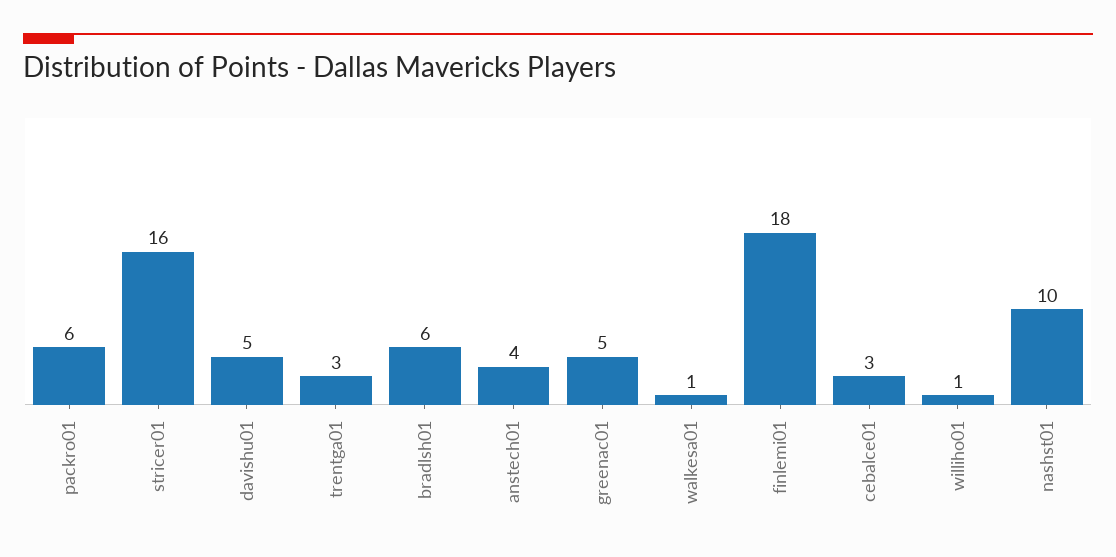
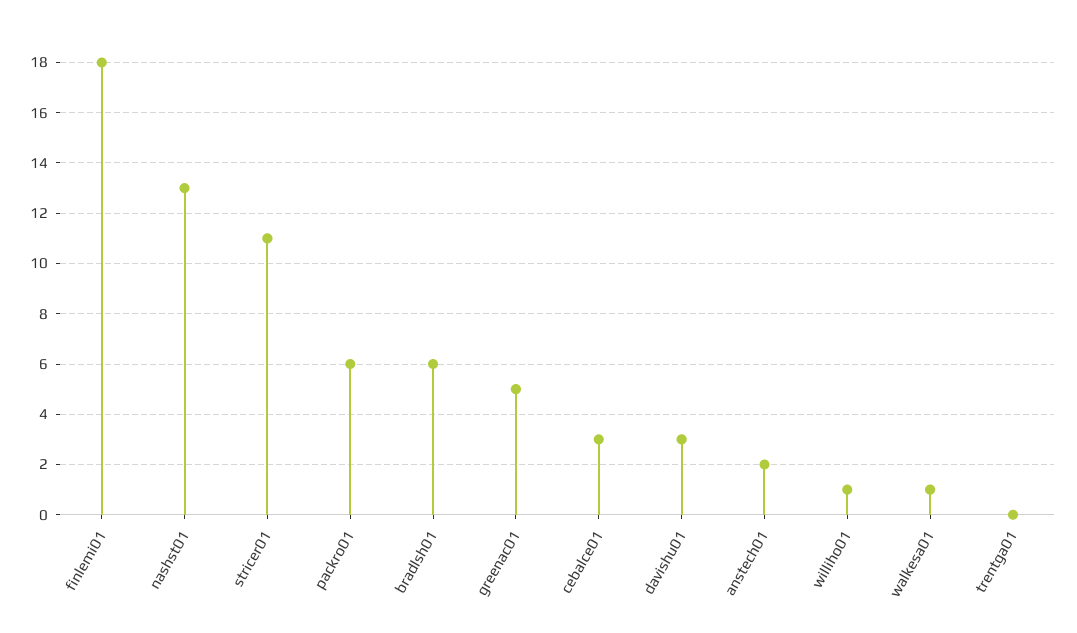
  {
    "packro01": 6,
-   "stricer01": 16,
+   "stricer01": 11,
-   "davishu01": 5,
+   "davishu01": 3,
-   "trentga01": 3,
+   "trentga01": 0,
    "bradlsh01": 6,
-   "anstech01": 4,
+   "anstech01": 2,
    "greenac01": 5,
    "walkesa01": 1,
    "finlemi01": 18,
    "cebalce01": 3,
    "williho01": 1,
-   "nashst01": 10
+   "nashst01": 13
  }

